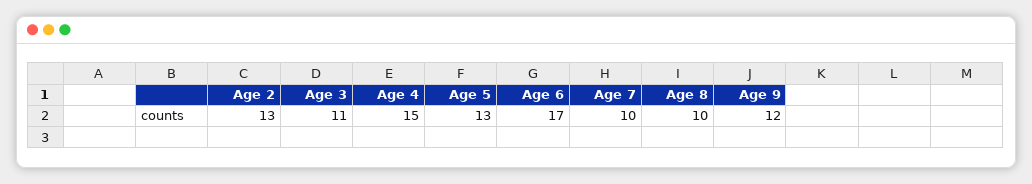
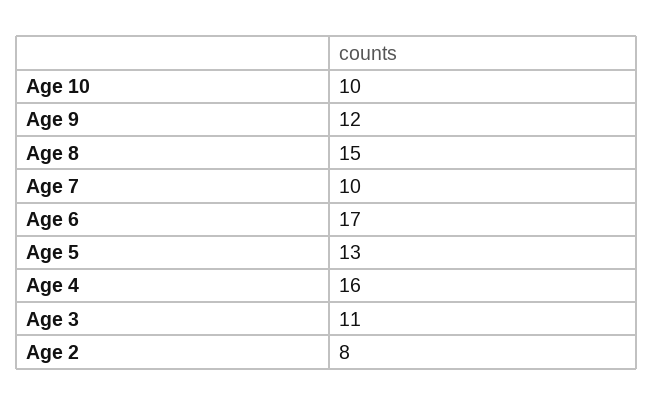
  {
-   "Age 2": 13,
+   "Age 2": 8,
    "Age 3": 11,
-   "Age 4": 15,
+   "Age 4": 16,
    "Age 5": 13,
    "Age 6": 17,
    "Age 7": 10,
-   "Age 8": 10,
+   "Age 8": 15,
-   "Age 9": 12
+   "Age 9": 12,
+   "Age 10": 10
  }

